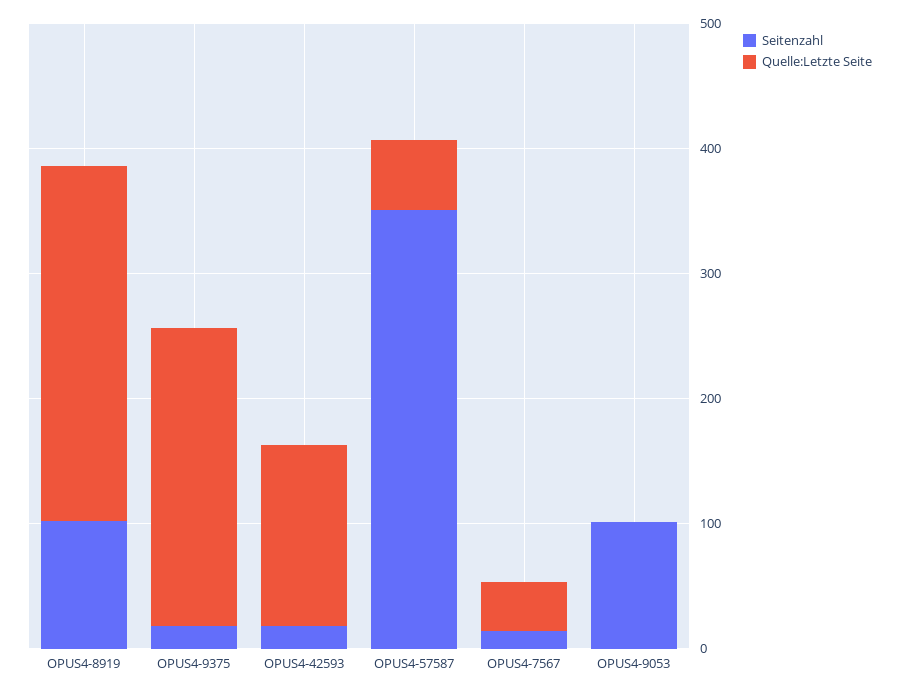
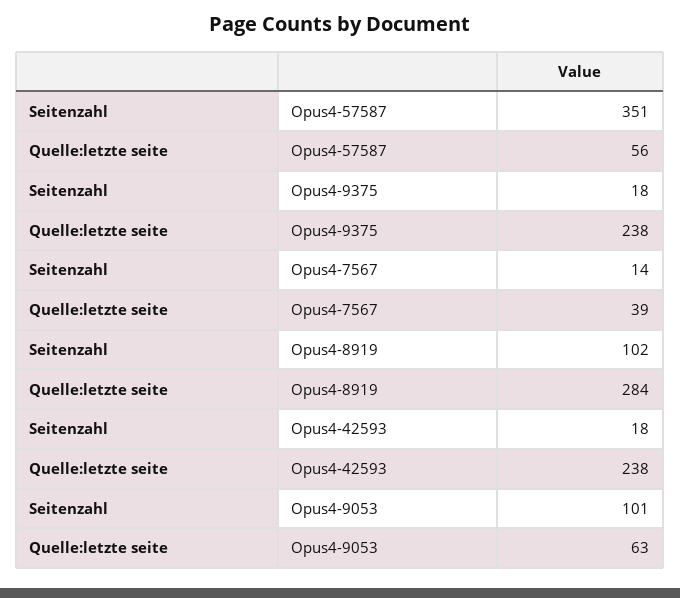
  {
    "Seitenzahl": {
      "OPUS4-8919": 102,
      "OPUS4-9375": 18,
      "OPUS4-42593": 18,
      "OPUS4-57587": 351,
      "OPUS4-7567": 14,
      "OPUS4-9053": 101
    },
    "Quelle:Letzte Seite": {
      "OPUS4-8919": 284,
      "OPUS4-9375": 238,
-     "OPUS4-42593": 140,
+     "OPUS4-42593": 238,
      "OPUS4-57587": 56,
      "OPUS4-7567": 39,
-     "OPUS4-9053": 0
+     "OPUS4-9053": 63
    }
  }

